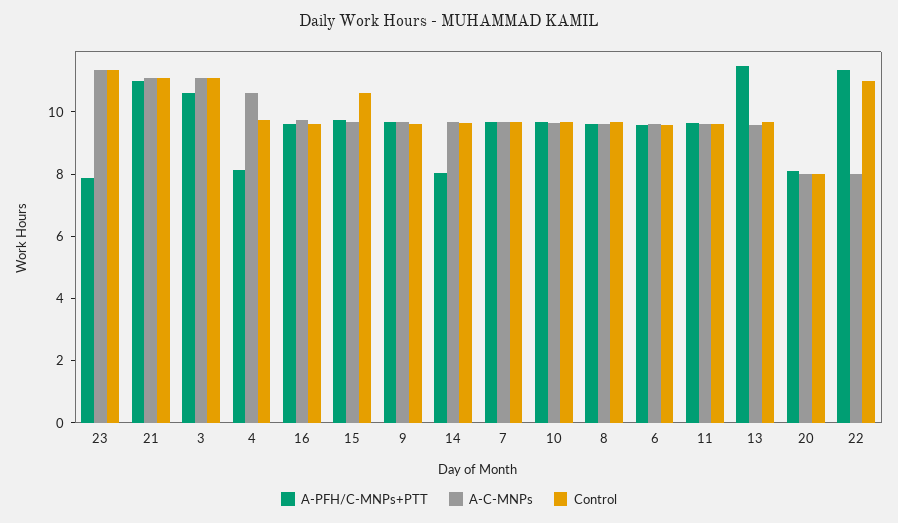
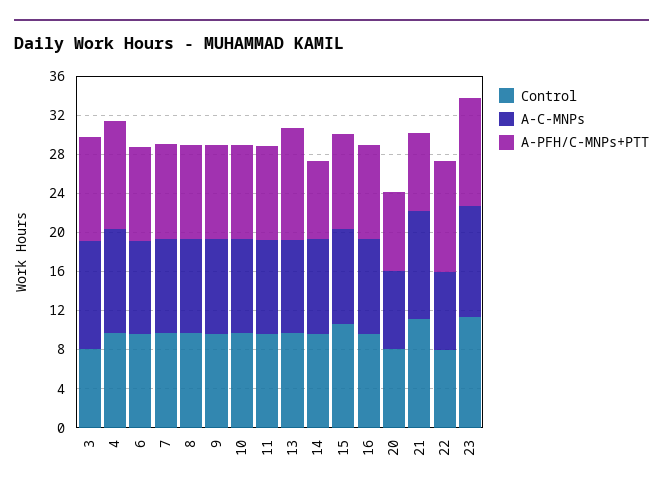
  {
    "A-PFH/C-MNPs+PTT": {
-     "23": 8,
+     "23": 11,
-     "21": 11,
+     "21": 8,
      "3": 10.5,
-     "4": 8,
+     "4": 11,
      "16": 9.5,
      "15": 9.5,
      "9": 9.5,
      "14": 8,
      "7": 9.5,
      "10": 9.5,
      "8": 9.5,
      "6": 9.5,
      "11": 9.5,
      "13": 11.5,
      "20": 8,
      "22": 11.5
    },
    "A-C-MNPs": {
      "23": 11.5,
      "21": 11,
      "3": 11,
      "4": 10.5,
      "16": 9.5,
      "15": 9.5,
      "9": 9.5,
      "14": 9.5,
      "7": 9.5,
      "10": 9.5,
      "8": 9.5,
      "6": 9.5,
      "11": 9.5,
      "13": 9.5,
      "20": 8,
      "22": 8
    },
    "Control": {
      "23": 11.5,
      "21": 11,
-     "3": 11,
+     "3": 8,
      "4": 9.5,
      "16": 9.5,
      "15": 10.5,
      "9": 9.5,
      "14": 9.5,
      "7": 9.5,
      "10": 9.5,
      "8": 9.5,
      "6": 9.5,
      "11": 9.5,
      "13": 9.5,
      "20": 8,
-     "22": 11
+     "22": 8
    }
  }

